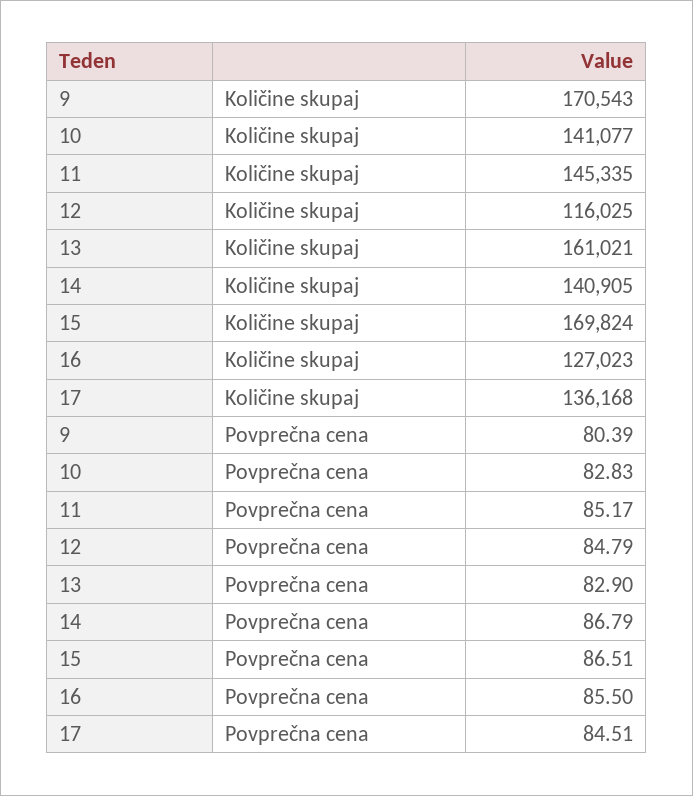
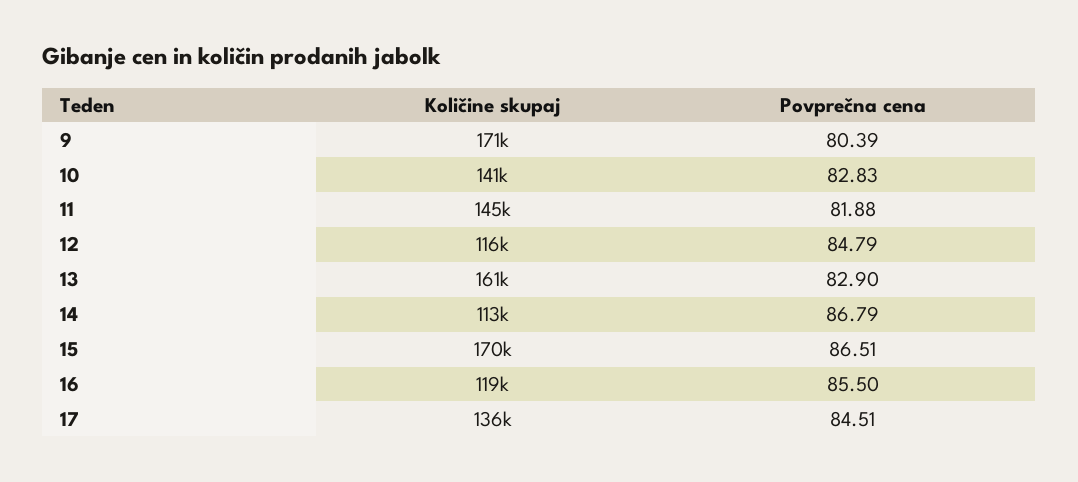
  {
    "9": {
      "Količine skupaj": 170543,
      "Povprečna cena": 80.39
    },
    "10": {
      "Količine skupaj": 141077,
      "Povprečna cena": 82.83
    },
    "11": {
      "Količine skupaj": 145335,
-     "Povprečna cena": 85.17
+     "Povprečna cena": 81.88
    },
    "12": {
      "Količine skupaj": 116025,
      "Povprečna cena": 84.79
    },
    "13": {
      "Količine skupaj": 161021,
      "Povprečna cena": 82.9
    },
    "14": {
-     "Količine skupaj": 140905,
+     "Količine skupaj": 113000,
      "Povprečna cena": 86.79
    },
    "15": {
      "Količine skupaj": 169824,
      "Povprečna cena": 86.51
    },
    "16": {
-     "Količine skupaj": 127023,
+     "Količine skupaj": 119000,
      "Povprečna cena": 85.5
    },
    "17": {
      "Količine skupaj": 136168,
      "Povprečna cena": 84.51
    }
  }

